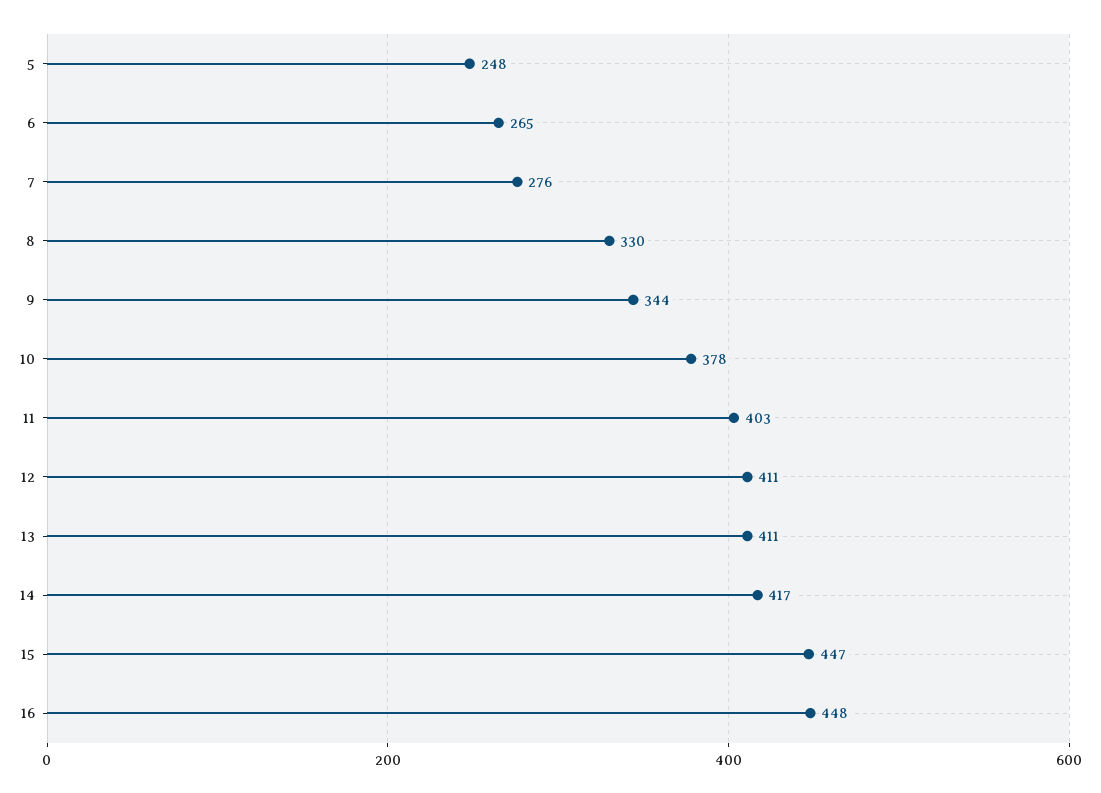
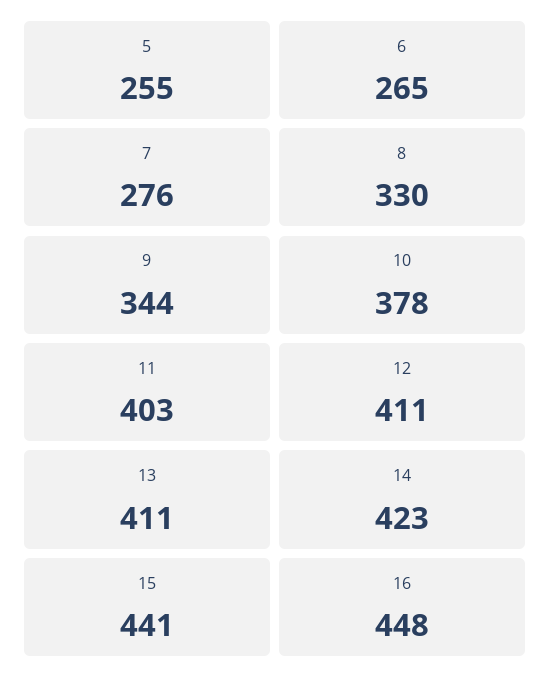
  {
-   "5": 248,
+   "5": 255,
    "6": 265,
    "7": 276,
    "8": 330,
    "9": 344,
    "10": 378,
    "11": 403,
    "12": 411,
    "13": 411,
-   "14": 417,
+   "14": 423,
-   "15": 447,
+   "15": 441,
    "16": 448
  }

